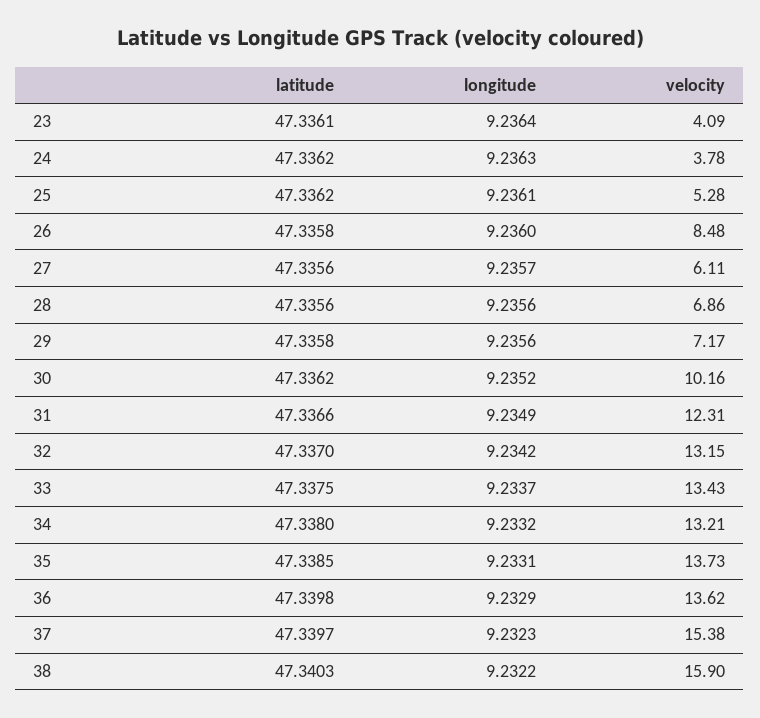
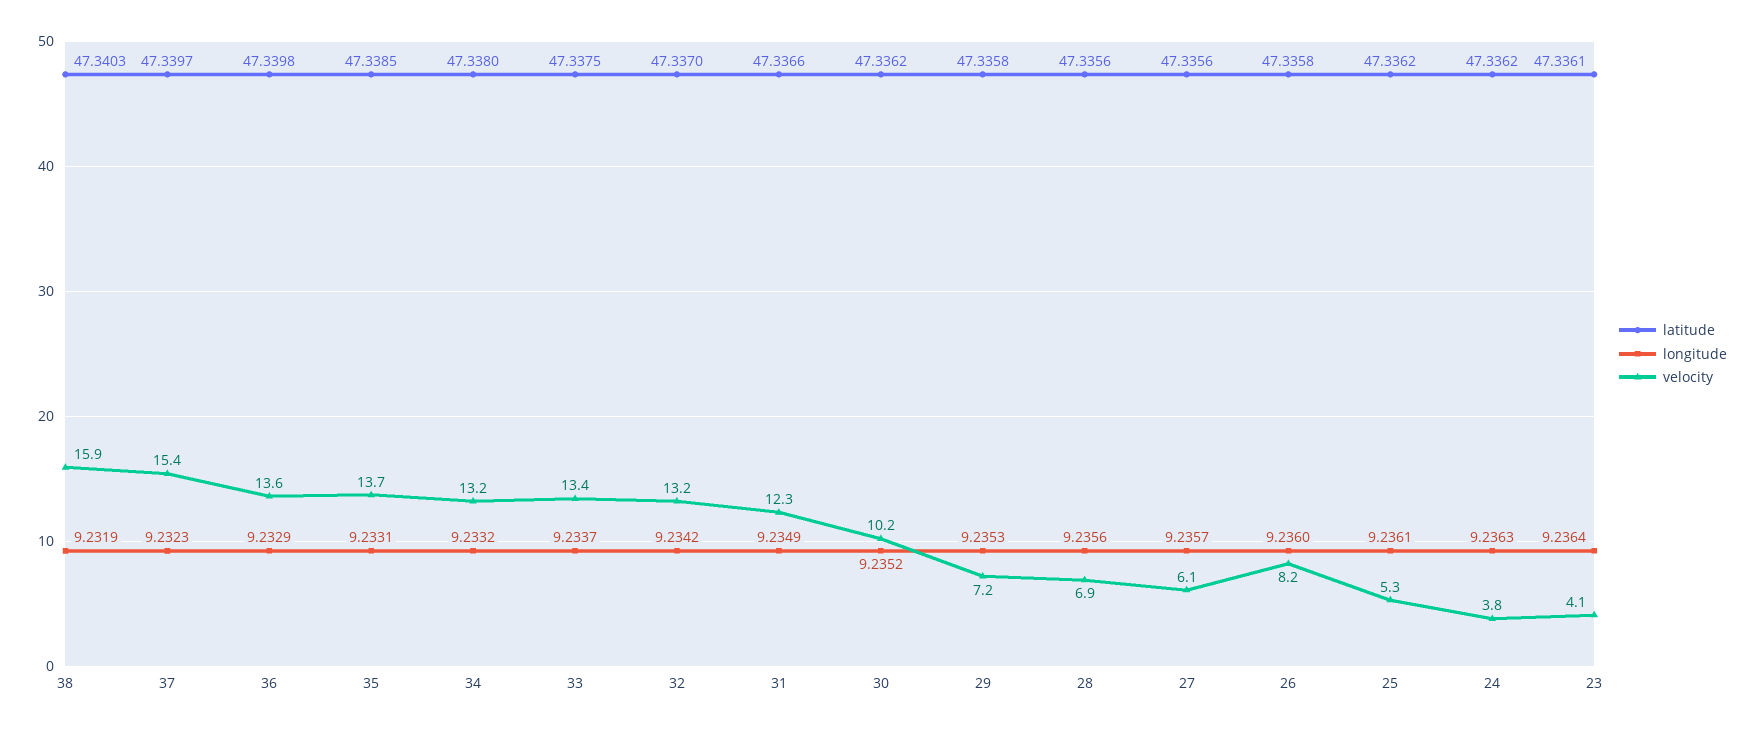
  {
    "latitude": {
      "23": 47.3361,
      "24": 47.3362,
      "25": 47.3362,
      "26": 47.3358,
      "27": 47.3356,
      "28": 47.3356,
      "29": 47.3358,
      "30": 47.3362,
      "31": 47.3366,
      "32": 47.337,
      "33": 47.3375,
      "34": 47.338,
      "35": 47.3385,
      "36": 47.3398,
      "37": 47.3397,
      "38": 47.3403
    },
    "longitude": {
      "23": 9.2364,
      "24": 9.2363,
      "25": 9.2361,
      "26": 9.236,
      "27": 9.2357,
      "28": 9.2356,
-     "29": 9.2356,
+     "29": 9.2353,
      "30": 9.2352,
      "31": 9.2349,
      "32": 9.2342,
      "33": 9.2337,
      "34": 9.2332,
      "35": 9.2331,
      "36": 9.2329,
      "37": 9.2323,
-     "38": 9.2322
+     "38": 9.2319
    },
    "velocity": {
      "23": 4.09,
      "24": 3.78,
      "25": 5.28,
-     "26": 8.48,
+     "26": 8.2,
      "27": 6.11,
      "28": 6.86,
      "29": 7.17,
      "30": 10.16,
      "31": 12.31,
      "32": 13.15,
      "33": 13.43,
      "34": 13.21,
      "35": 13.73,
      "36": 13.62,
      "37": 15.38,
      "38": 15.9
    }
  }

